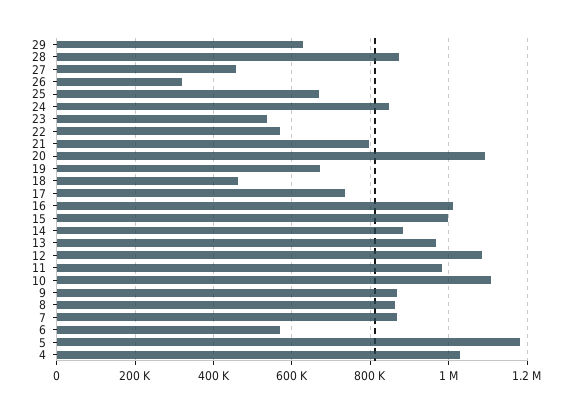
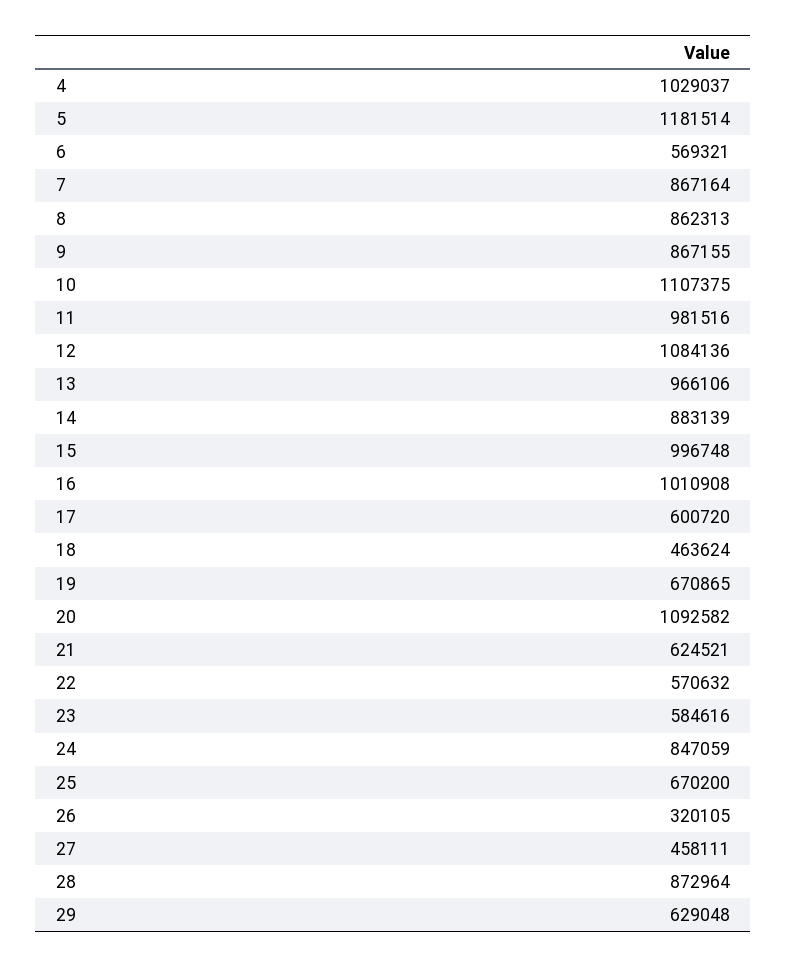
  {
    "29": 629048,
    "28": 872964,
    "27": 458111,
    "26": 320105,
    "25": 670200,
    "24": 847059,
-   "23": 540000,
+   "23": 584616,
    "22": 570632,
-   "21": 800000,
+   "21": 624521,
    "20": 1092582,
    "19": 670865,
    "18": 463624,
-   "17": 740000,
+   "17": 600720,
    "16": 1010908,
    "15": 996748,
    "14": 883139,
    "13": 966106,
    "12": 1084136,
    "11": 981516,
    "10": 1107375,
    "9": 867155,
    "8": 862313,
    "7": 867164,
    "6": 569321,
    "5": 1181514,
    "4": 1029037
  }

